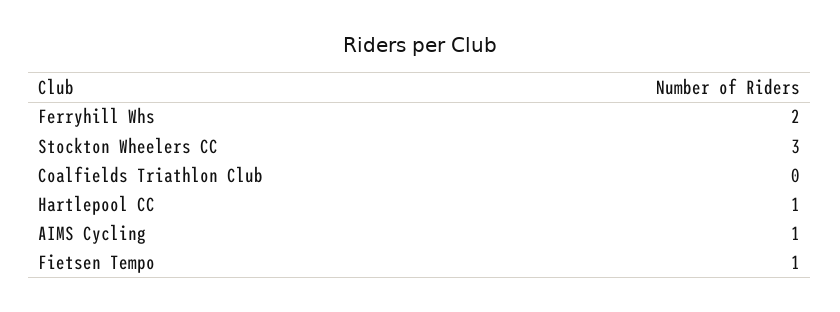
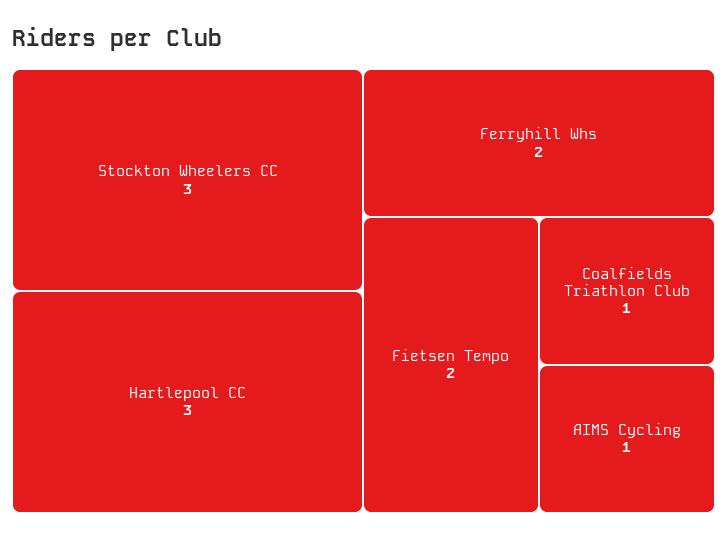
  {
    "Ferryhill Whs": 2,
    "Stockton Wheelers CC": 3,
-   "Coalfields Triathlon Club": 0,
+   "Coalfields Triathlon Club": 1,
-   "Hartlepool CC": 1,
+   "Hartlepool CC": 3,
    "AIMS Cycling": 1,
-   "Fietsen Tempo": 1
+   "Fietsen Tempo": 2
  }

